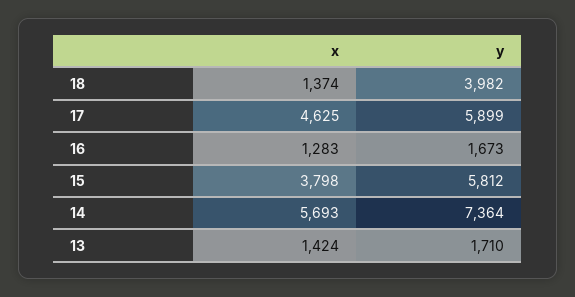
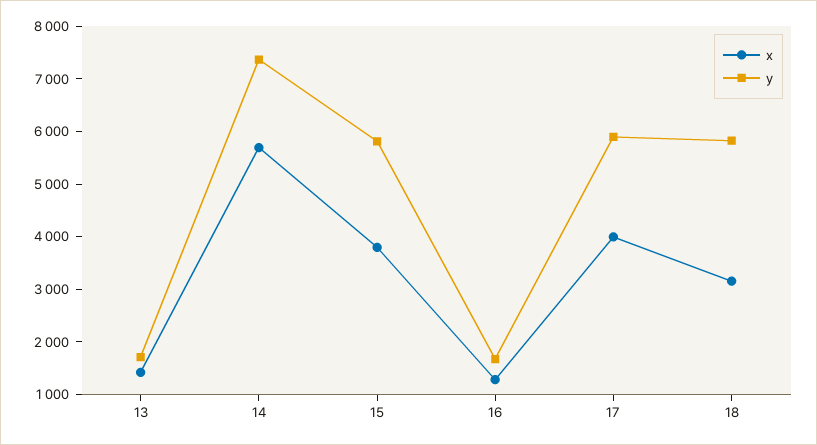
  {
    "x": {
-     "18": 1374,
+     "18": 3200,
-     "17": 4625,
+     "17": 4000,
      "16": 1283,
      "15": 3798,
      "14": 5693,
      "13": 1424
    },
    "y": {
-     "18": 3982,
+     "18": 5800,
      "17": 5899,
      "16": 1673,
      "15": 5812,
      "14": 7364,
      "13": 1710
    }
  }

